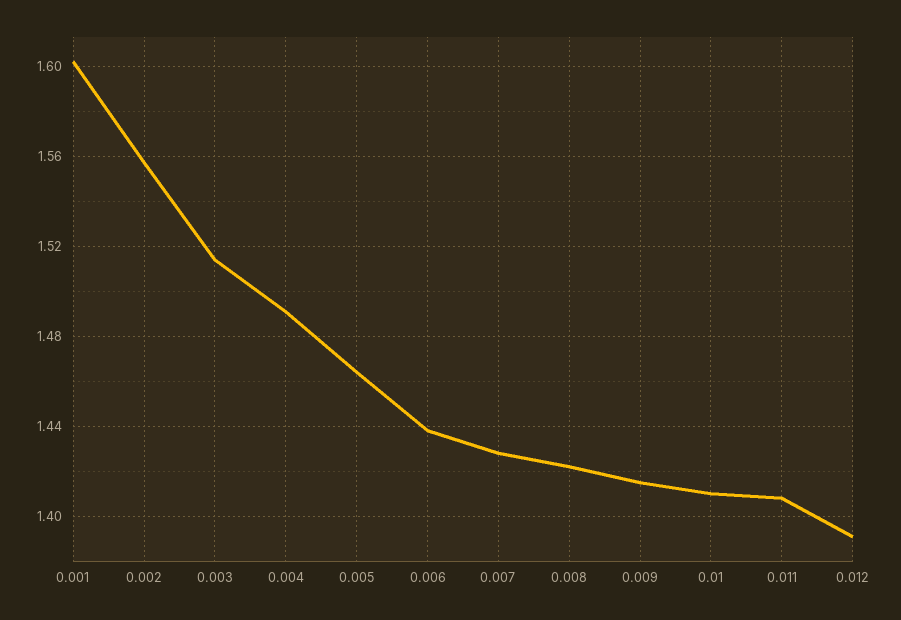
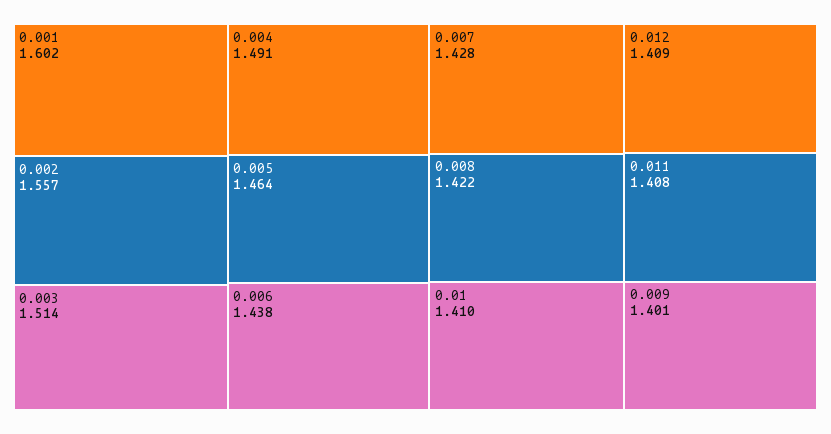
  {
    "0.001": 1.602,
    "0.002": 1.557,
    "0.003": 1.514,
    "0.004": 1.491,
    "0.005": 1.464,
    "0.006": 1.438,
    "0.007": 1.428,
    "0.008": 1.422,
-   "0.009": 1.415,
+   "0.009": 1.401,
    "0.01": 1.41,
    "0.011": 1.408,
-   "0.012": 1.39
+   "0.012": 1.409
  }

